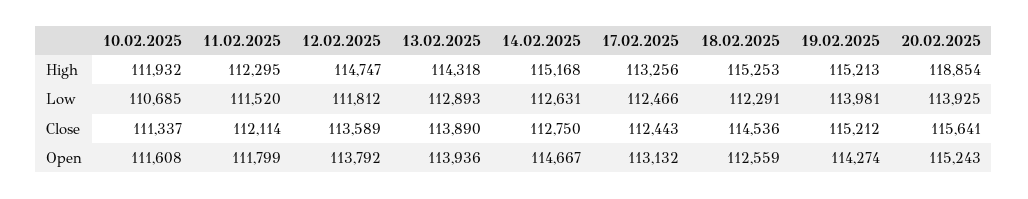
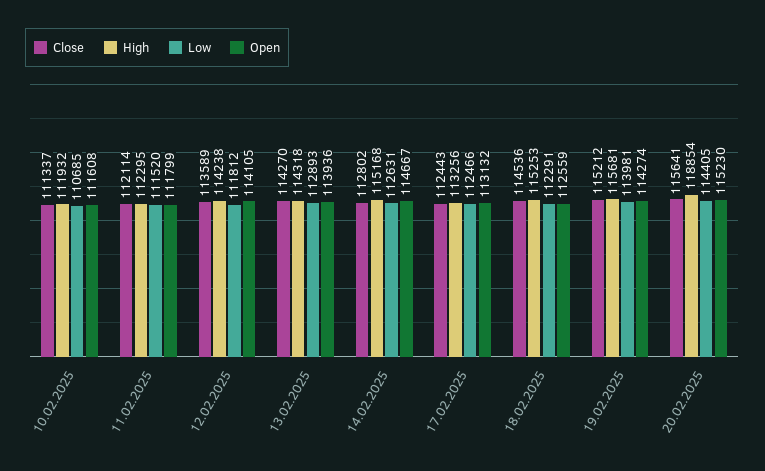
  {
    "High": {
      "10.02.2025": 111932,
      "11.02.2025": 112295,
-     "12.02.2025": 114747,
+     "12.02.2025": 114238,
      "13.02.2025": 114318,
      "14.02.2025": 115168,
      "17.02.2025": 113256,
      "18.02.2025": 115253,
-     "19.02.2025": 115213,
+     "19.02.2025": 115681,
      "20.02.2025": 118854
    },
    "Low": {
      "10.02.2025": 110685,
      "11.02.2025": 111520,
      "12.02.2025": 111812,
      "13.02.2025": 112893,
      "14.02.2025": 112631,
      "17.02.2025": 112466,
      "18.02.2025": 112291,
      "19.02.2025": 113981,
-     "20.02.2025": 113925
+     "20.02.2025": 114405
    },
    "Close": {
      "10.02.2025": 111337,
      "11.02.2025": 112114,
      "12.02.2025": 113589,
-     "13.02.2025": 113890,
+     "13.02.2025": 114270,
-     "14.02.2025": 112750,
+     "14.02.2025": 112802,
      "17.02.2025": 112443,
      "18.02.2025": 114536,
      "19.02.2025": 115212,
      "20.02.2025": 115641
    },
    "Open": {
      "10.02.2025": 111608,
      "11.02.2025": 111799,
-     "12.02.2025": 113792,
+     "12.02.2025": 114105,
      "13.02.2025": 113936,
      "14.02.2025": 114667,
      "17.02.2025": 113132,
      "18.02.2025": 112559,
      "19.02.2025": 114274,
-     "20.02.2025": 115243
+     "20.02.2025": 115230
    }
  }

